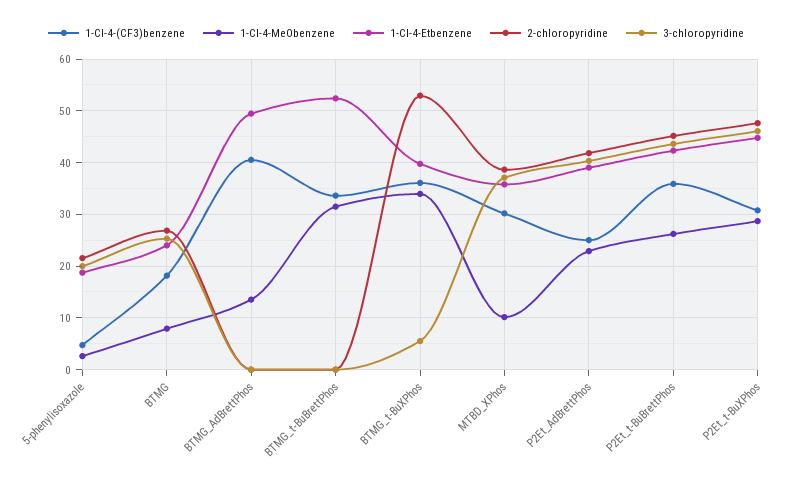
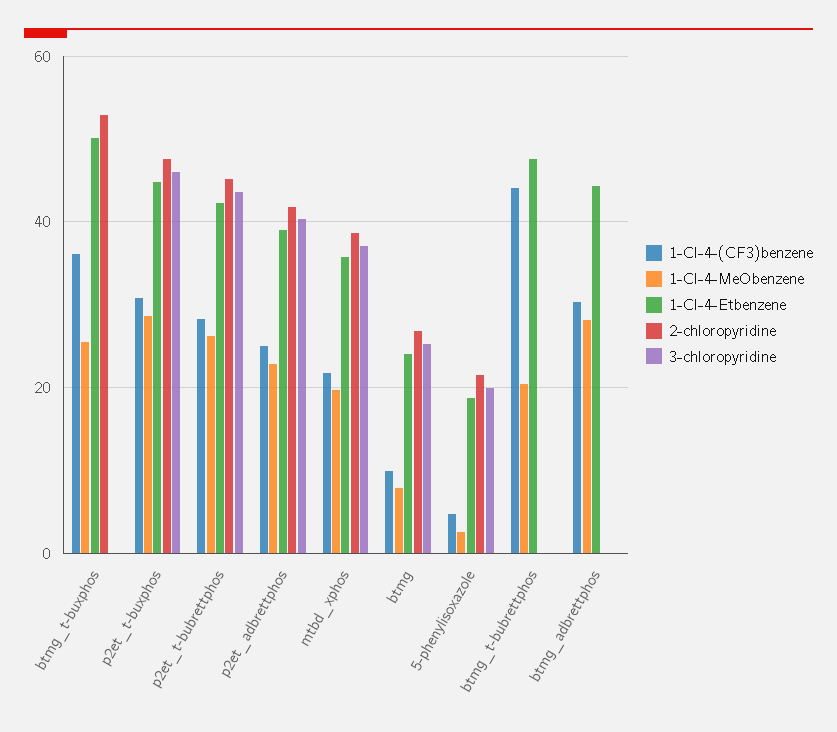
  {
    "1-Cl-4-(CF3)benzene": {
      "5-phenylisoxazole": 4,
-     "BTMG": 18,
+     "BTMG": 10,
-     "BTMG_AdBrettPhos": 40,
+     "BTMG_AdBrettPhos": 30,
-     "BTMG_t-BuBrettPhos": 34,
+     "BTMG_t-BuBrettPhos": 44,
      "BTMG_t-BuXPhos": 36,
-     "MTBD_XPhos": 30,
+     "MTBD_XPhos": 22,
      "P2Et_AdBrettPhos": 26,
-     "P2Et_t-BuBrettPhos": 36,
+     "P2Et_t-BuBrettPhos": 28,
      "P2Et_t-BuXPhos": 30
    },
    "1-Cl-4-MeObenzene": {
      "5-phenylisoxazole": 2,
      "BTMG": 8,
-     "BTMG_AdBrettPhos": 14,
+     "BTMG_AdBrettPhos": 28,
-     "BTMG_t-BuBrettPhos": 32,
+     "BTMG_t-BuBrettPhos": 20,
-     "BTMG_t-BuXPhos": 34,
+     "BTMG_t-BuXPhos": 26,
-     "MTBD_XPhos": 10,
+     "MTBD_XPhos": 20,
      "P2Et_AdBrettPhos": 22,
      "P2Et_t-BuBrettPhos": 26,
      "P2Et_t-BuXPhos": 28
    },
    "1-Cl-4-Etbenzene": {
      "5-phenylisoxazole": 18,
      "BTMG": 24,
-     "BTMG_AdBrettPhos": 50,
+     "BTMG_AdBrettPhos": 44,
-     "BTMG_t-BuBrettPhos": 52,
+     "BTMG_t-BuBrettPhos": 48,
-     "BTMG_t-BuXPhos": 40,
+     "BTMG_t-BuXPhos": 50,
      "MTBD_XPhos": 36,
      "P2Et_AdBrettPhos": 40,
      "P2Et_t-BuBrettPhos": 42,
      "P2Et_t-BuXPhos": 44
    },
    "2-chloropyridine": {
      "5-phenylisoxazole": 22,
      "BTMG": 26,
      "BTMG_AdBrettPhos": 0,
      "BTMG_t-BuBrettPhos": 0,
      "BTMG_t-BuXPhos": 52,
      "MTBD_XPhos": 38,
      "P2Et_AdBrettPhos": 42,
      "P2Et_t-BuBrettPhos": 46,
      "P2Et_t-BuXPhos": 48
    },
    "3-chloropyridine": {
      "5-phenylisoxazole": 20,
      "BTMG": 26,
      "BTMG_AdBrettPhos": 0,
      "BTMG_t-BuBrettPhos": 0,
-     "BTMG_t-BuXPhos": 6,
+     "BTMG_t-BuXPhos": 0,
      "MTBD_XPhos": 38,
      "P2Et_AdBrettPhos": 40,
      "P2Et_t-BuBrettPhos": 44,
      "P2Et_t-BuXPhos": 46
    }
  }

